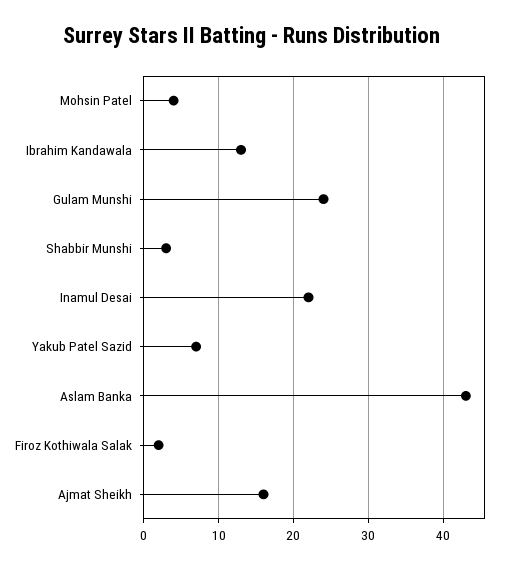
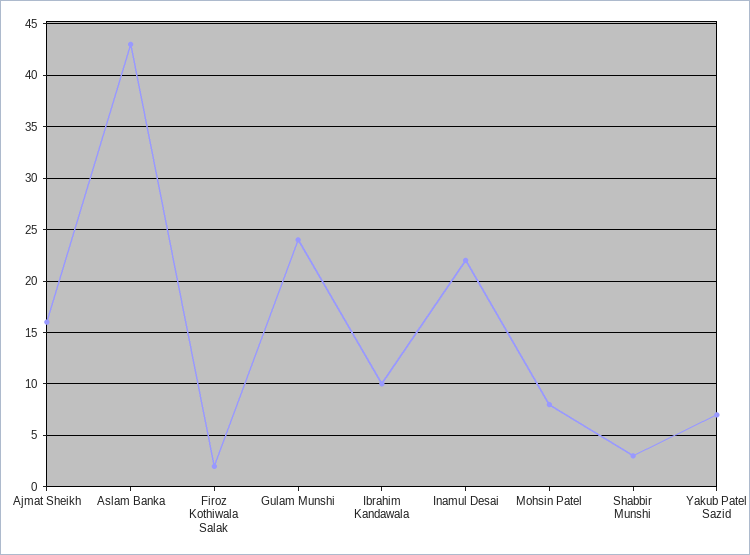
  {
-   "Mohsin Patel": 4,
+   "Mohsin Patel": 8,
-   "Ibrahim Kandawala": 13,
+   "Ibrahim Kandawala": 10,
    "Gulam Munshi": 24,
    "Shabbir Munshi": 3,
    "Inamul Desai": 22,
    "Yakub Patel Sazid": 7,
    "Aslam Banka": 43,
    "Firoz Kothiwala Salak": 2,
    "Ajmat Sheikh": 16
  }

